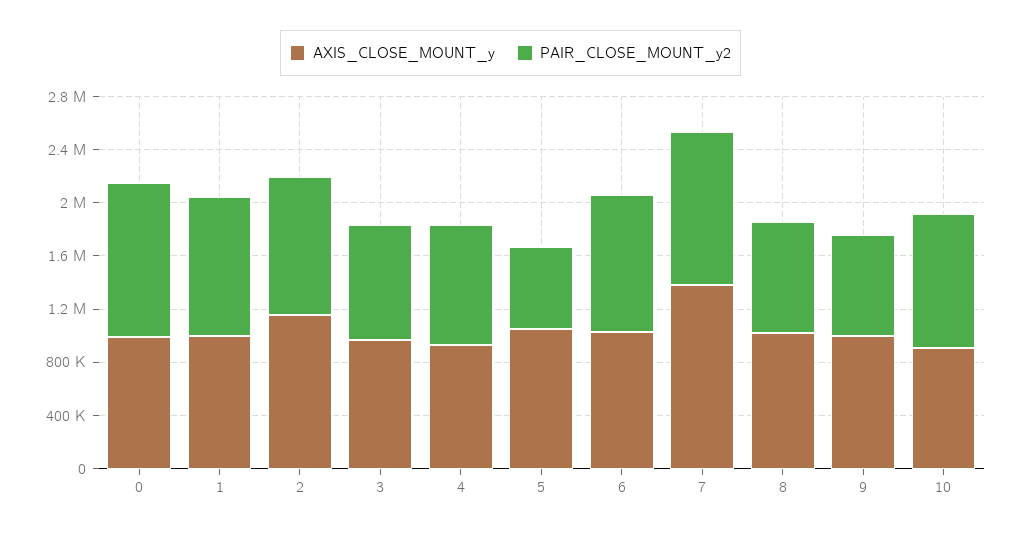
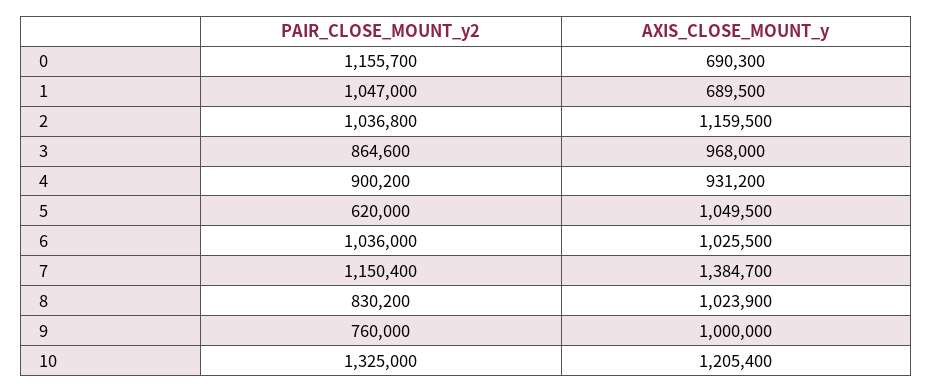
  {
    "AXIS_CLOSE_MOUNT_y": {
-     "0": 1000000,
+     "0": 690300,
-     "1": 1000000,
+     "1": 689500,
      "2": 1159500,
      "3": 968000,
      "4": 931200,
      "5": 1049500,
      "6": 1025500,
      "7": 1384700,
      "8": 1023900,
      "9": 1000000,
-     "10": 900000
+     "10": 1205400
    },
    "PAIR_CLOSE_MOUNT_y2": {
      "0": 1155700,
      "1": 1047000,
      "2": 1036800,
      "3": 864600,
      "4": 900200,
      "5": 620000,
      "6": 1036000,
      "7": 1150400,
      "8": 830200,
      "9": 760000,
-     "10": 1000000
+     "10": 1325000
    }
  }

